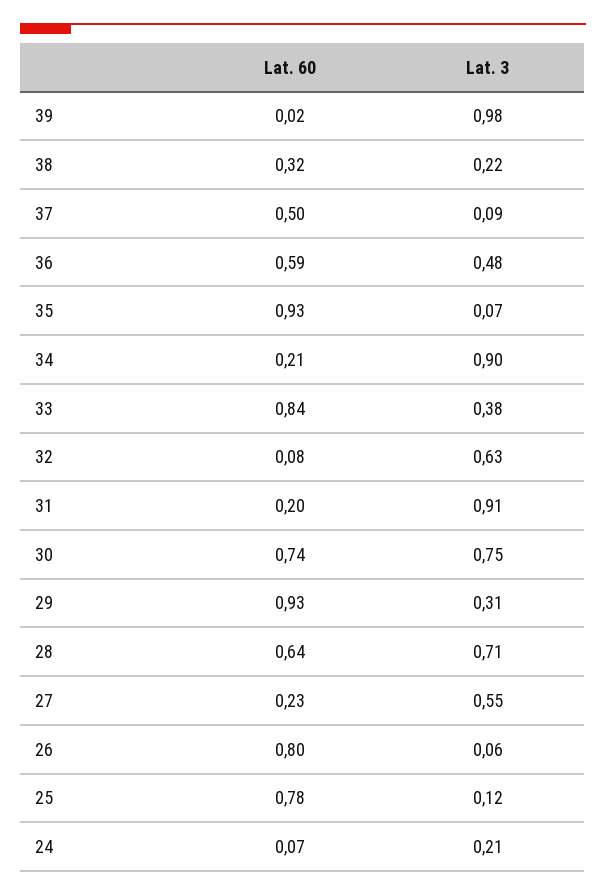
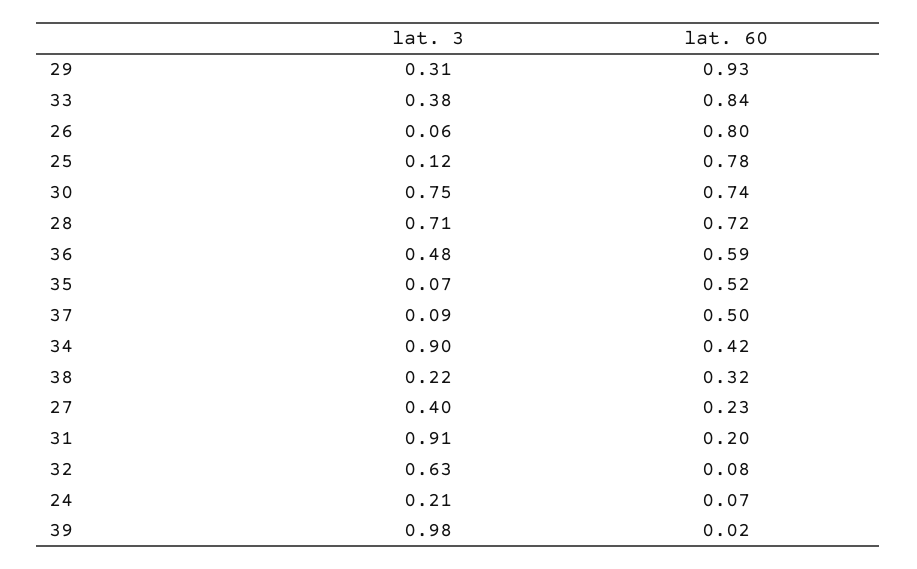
  {
    "Lat. 60": {
      "39": 0.02,
      "38": 0.32,
      "37": 0.5,
      "36": 0.59,
-     "35": 0.93,
+     "35": 0.52,
-     "34": 0.21,
+     "34": 0.42,
      "33": 0.84,
      "32": 0.08,
      "31": 0.2,
      "30": 0.74,
      "29": 0.93,
-     "28": 0.64,
+     "28": 0.72,
      "27": 0.23,
      "26": 0.8,
      "25": 0.78,
      "24": 0.07
    },
    "Lat. 3": {
      "39": 0.98,
      "38": 0.22,
      "37": 0.09,
      "36": 0.48,
      "35": 0.07,
      "34": 0.9,
      "33": 0.38,
      "32": 0.63,
      "31": 0.91,
      "30": 0.75,
      "29": 0.31,
      "28": 0.71,
-     "27": 0.55,
+     "27": 0.4,
      "26": 0.06,
      "25": 0.12,
      "24": 0.21
    }
  }

